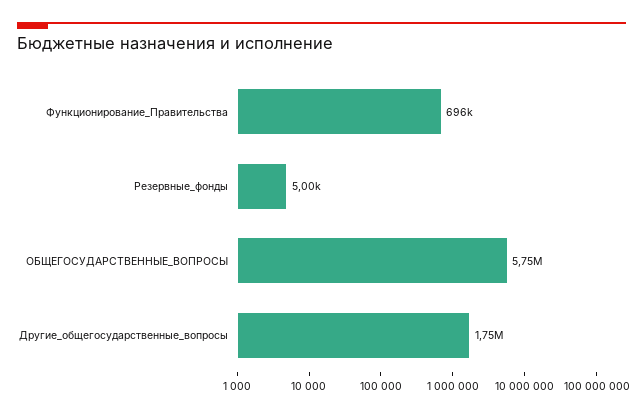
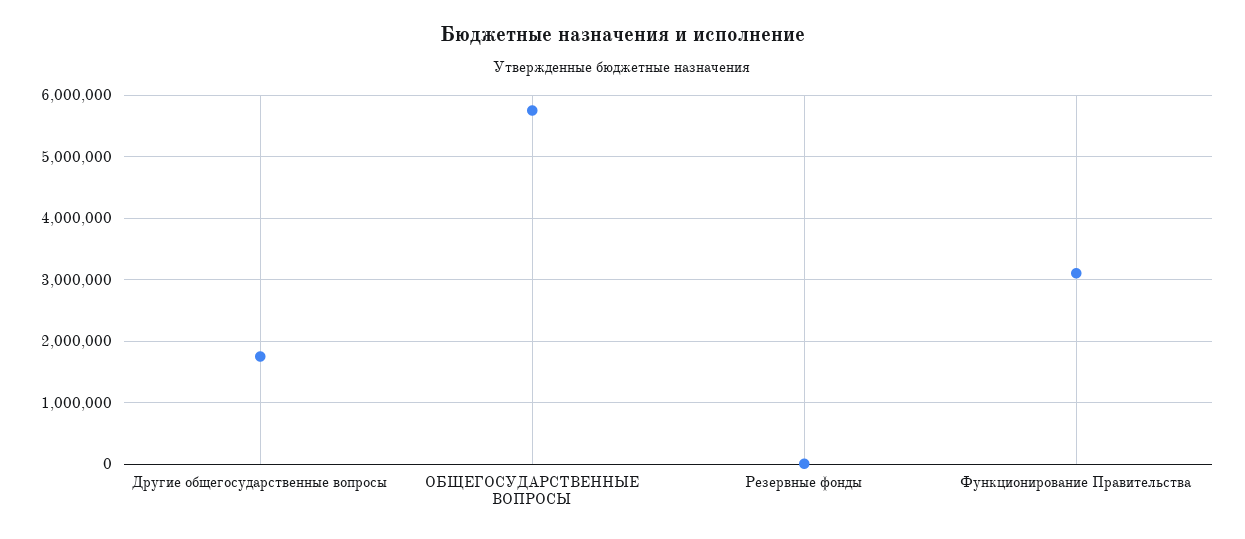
  {
-   "Функционирование_Правительства": 696000,
+   "Функционирование_Правительства": 3100000,
    "Резервные_фонды": 5000,
    "ОБЩЕГОСУДАРСТВЕННЫЕ_ВОПРОСЫ": 5750000,
    "Другие_общегосударственные_вопросы": 1750000
  }

